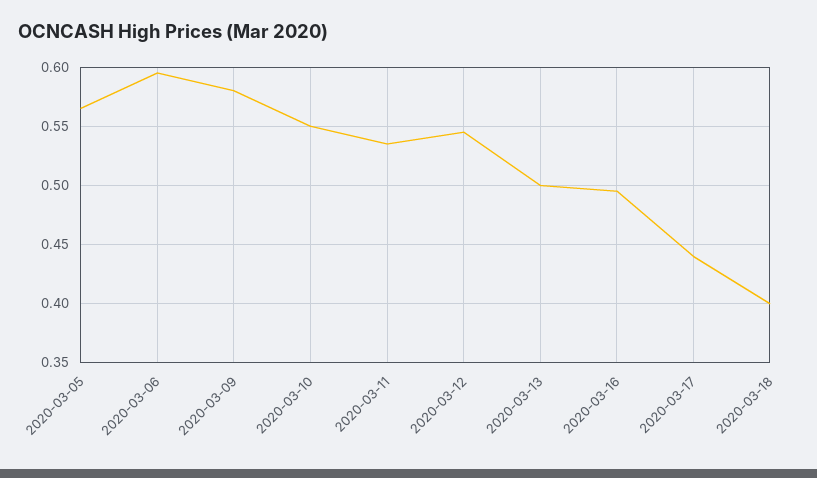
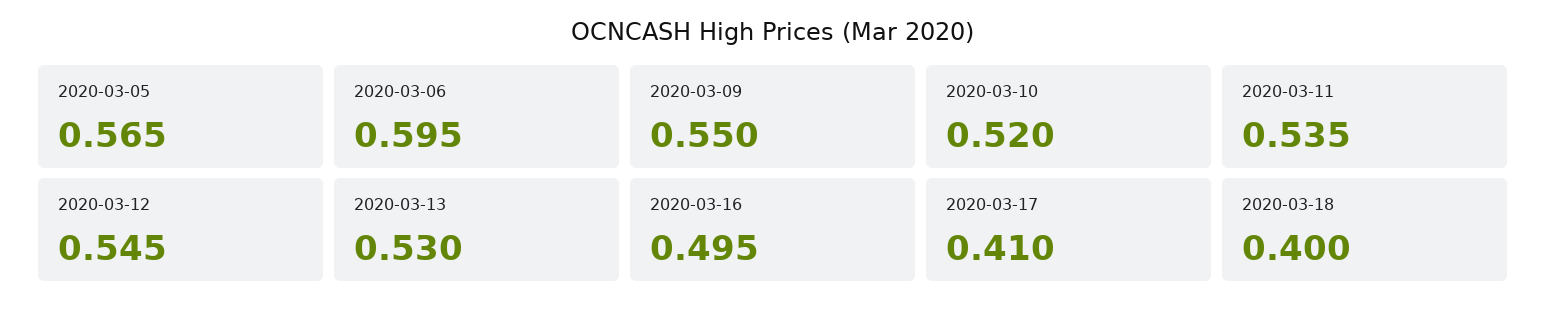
  {
    "2020-03-05": 0.565,
    "2020-03-06": 0.595,
-   "2020-03-09": 0.58,
+   "2020-03-09": 0.55,
-   "2020-03-10": 0.55,
+   "2020-03-10": 0.52,
    "2020-03-11": 0.535,
    "2020-03-12": 0.545,
-   "2020-03-13": 0.5,
+   "2020-03-13": 0.53,
    "2020-03-16": 0.495,
-   "2020-03-17": 0.44,
+   "2020-03-17": 0.41,
    "2020-03-18": 0.4
  }

